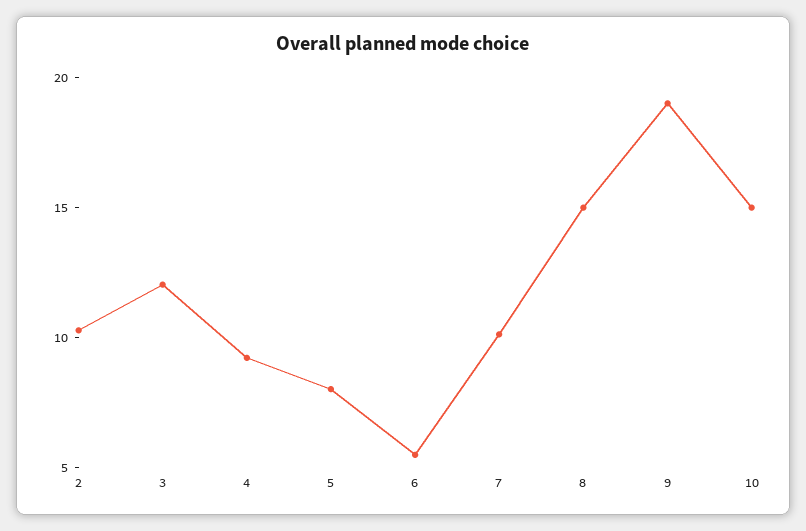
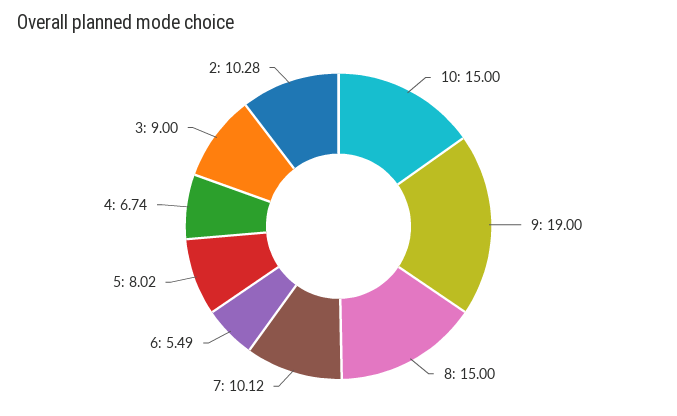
  {
    "2": 10.28,
-   "3": 12,
+   "3": 9,
-   "4": 9,
+   "4": 6.74,
    "5": 8.02,
    "6": 5.49,
    "7": 10.12,
    "8": 15,
    "9": 19,
    "10": 15
  }

